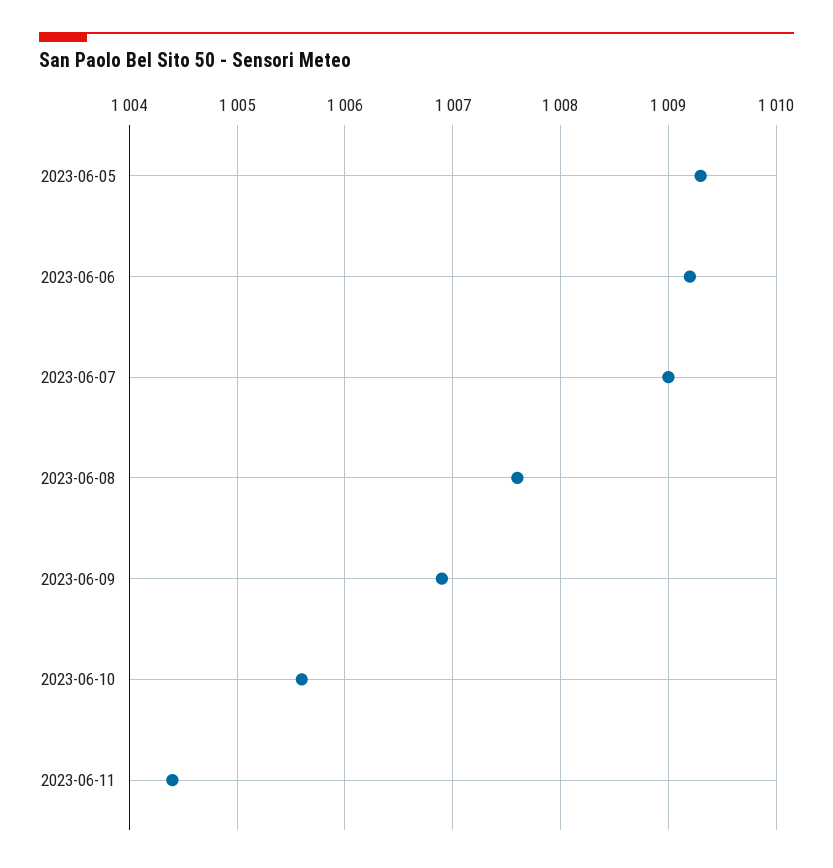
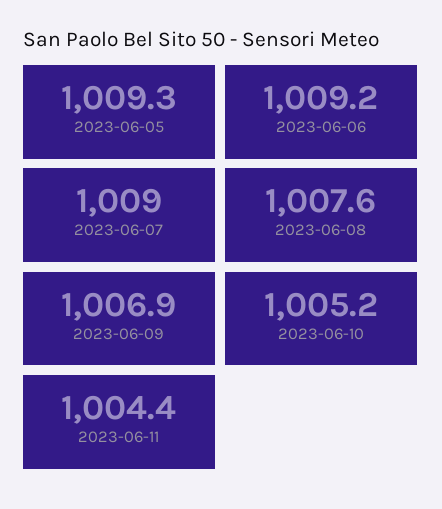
  {
    "2023-06-05": 1009.3,
    "2023-06-06": 1009.2,
    "2023-06-07": 1009,
    "2023-06-08": 1007.6,
    "2023-06-09": 1006.9,
-   "2023-06-10": 1005.6,
+   "2023-06-10": 1005.2,
    "2023-06-11": 1004.4
  }

